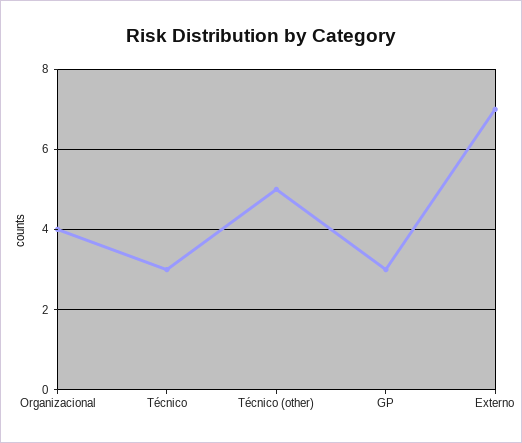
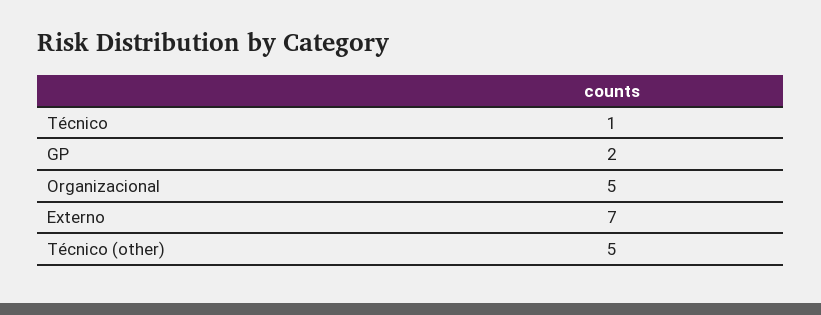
  {
-   "Organizacional": 4,
+   "Organizacional": 5,
-   "Técnico": 3,
+   "Técnico": 1,
    "Técnico (other)": 5,
-   "GP": 3,
+   "GP": 2,
    "Externo": 7
  }

